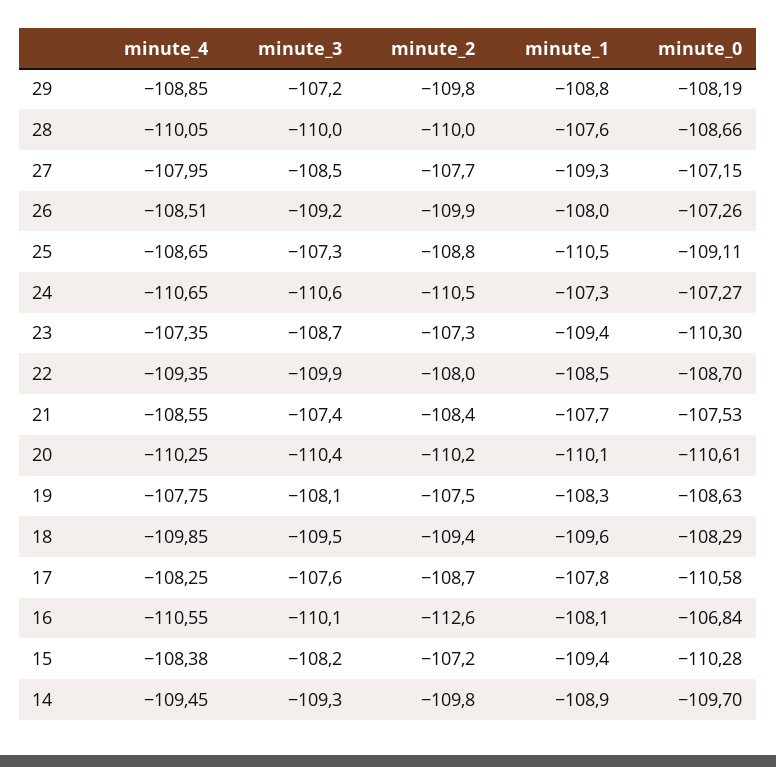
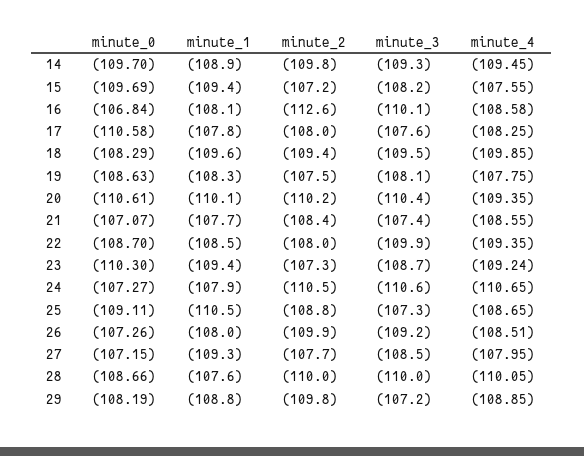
  {
    "minute_4": {
      "29": -108.85,
      "28": -110.05,
      "27": -107.95,
      "26": -108.51,
      "25": -108.65,
      "24": -110.65,
-     "23": -107.35,
+     "23": -109.24,
      "22": -109.35,
      "21": -108.55,
-     "20": -110.25,
+     "20": -109.35,
      "19": -107.75,
      "18": -109.85,
      "17": -108.25,
-     "16": -110.55,
+     "16": -108.58,
-     "15": -108.38,
+     "15": -107.55,
      "14": -109.45
    },
    "minute_3": {
      "29": -107.2,
      "28": -110,
      "27": -108.5,
      "26": -109.2,
      "25": -107.3,
      "24": -110.6,
      "23": -108.7,
      "22": -109.9,
      "21": -107.4,
      "20": -110.4,
      "19": -108.1,
      "18": -109.5,
      "17": -107.6,
      "16": -110.1,
      "15": -108.2,
      "14": -109.3
    },
    "minute_2": {
      "29": -109.8,
      "28": -110,
      "27": -107.7,
      "26": -109.9,
      "25": -108.8,
      "24": -110.5,
      "23": -107.3,
      "22": -108,
      "21": -108.4,
      "20": -110.2,
      "19": -107.5,
      "18": -109.4,
-     "17": -108.7,
+     "17": -108,
      "16": -112.6,
      "15": -107.2,
      "14": -109.8
    },
    "minute_1": {
      "29": -108.8,
      "28": -107.6,
      "27": -109.3,
      "26": -108,
      "25": -110.5,
-     "24": -107.3,
+     "24": -107.9,
      "23": -109.4,
      "22": -108.5,
      "21": -107.7,
      "20": -110.1,
      "19": -108.3,
      "18": -109.6,
      "17": -107.8,
      "16": -108.1,
      "15": -109.4,
      "14": -108.9
    },
    "minute_0": {
      "29": -108.19,
      "28": -108.66,
      "27": -107.15,
      "26": -107.26,
      "25": -109.11,
      "24": -107.27,
      "23": -110.3,
      "22": -108.7,
-     "21": -107.53,
+     "21": -107.07,
      "20": -110.61,
      "19": -108.63,
      "18": -108.29,
      "17": -110.58,
      "16": -106.84,
-     "15": -110.28,
+     "15": -109.69,
      "14": -109.7
    }
  }

